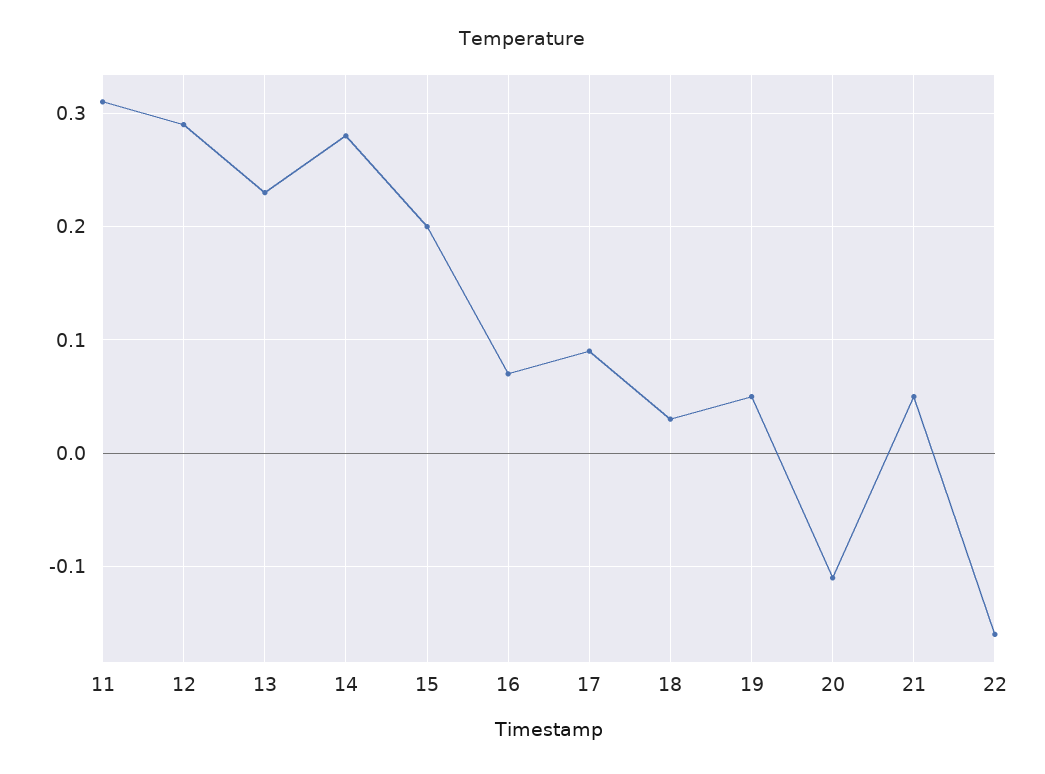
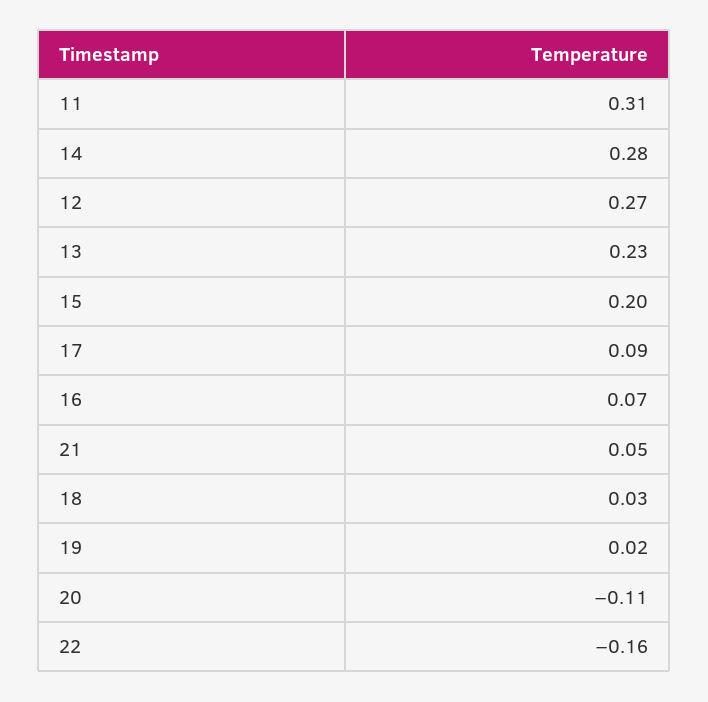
  {
    "11": 0.31,
-   "12": 0.29,
+   "12": 0.27,
    "13": 0.23,
    "14": 0.28,
    "15": 0.2,
    "16": 0.07,
    "17": 0.09,
    "18": 0.03,
-   "19": 0.05,
+   "19": 0.02,
    "20": -0.11,
    "21": 0.05,
    "22": -0.16
  }

